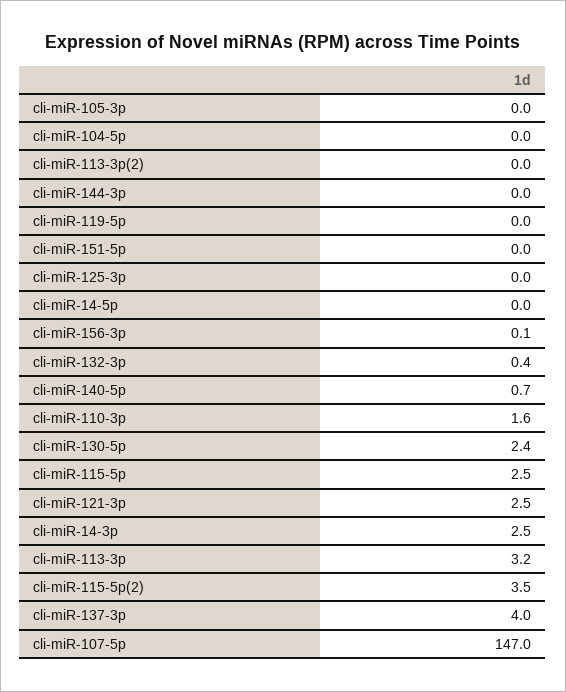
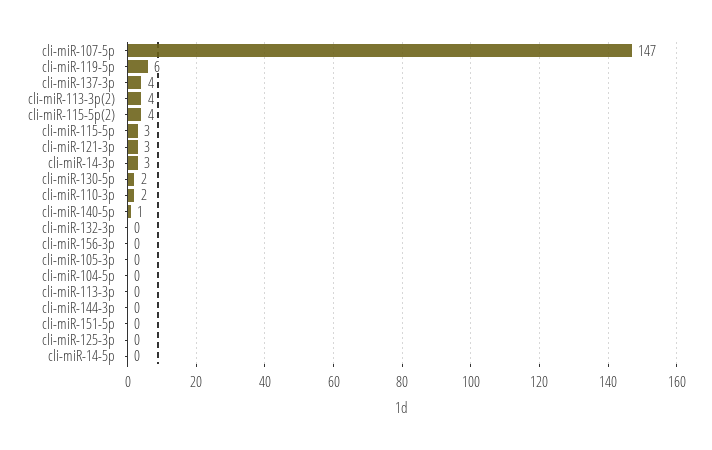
  {
    "cli-miR-105-3p": 0,
    "cli-miR-104-5p": 0,
-   "cli-miR-113-3p(2)": 0,
+   "cli-miR-113-3p(2)": 4,
    "cli-miR-144-3p": 0,
-   "cli-miR-119-5p": 0,
+   "cli-miR-119-5p": 6,
    "cli-miR-151-5p": 0,
    "cli-miR-125-3p": 0,
    "cli-miR-14-5p": 0,
    "cli-miR-156-3p": 0.1,
    "cli-miR-132-3p": 0.4,
    "cli-miR-140-5p": 0.7,
    "cli-miR-110-3p": 1.6,
    "cli-miR-130-5p": 2.4,
    "cli-miR-115-5p": 2.5,
    "cli-miR-121-3p": 2.5,
    "cli-miR-14-3p": 2.5,
-   "cli-miR-113-3p": 3.2,
+   "cli-miR-113-3p": 0,
    "cli-miR-115-5p(2)": 3.5,
    "cli-miR-137-3p": 4,
    "cli-miR-107-5p": 147
  }

